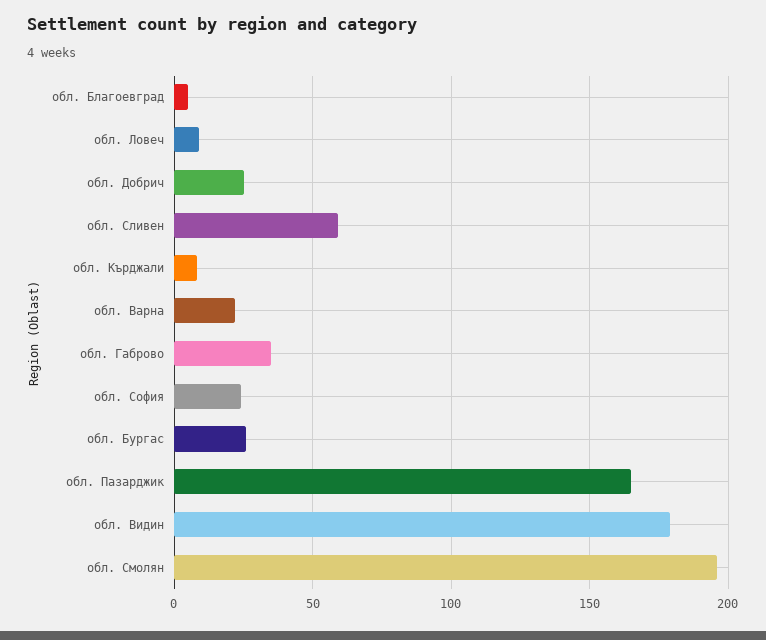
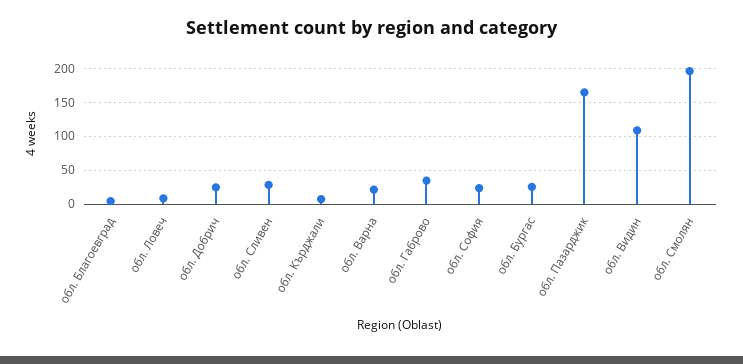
  {
    "обл. Благоевград": 5,
    "обл. Ловеч": 10,
    "обл. Добрич": 25,
-   "обл. Сливен": 60,
+   "обл. Сливен": 30,
    "обл. Кърджали": 10,
    "обл. Варна": 20,
    "обл. Габрово": 35,
    "обл. София": 25,
    "обл. Бургас": 25,
    "обл. Пазарджик": 165,
-   "обл. Видин": 180,
+   "обл. Видин": 110,
    "обл. Смолян": 195
  }

